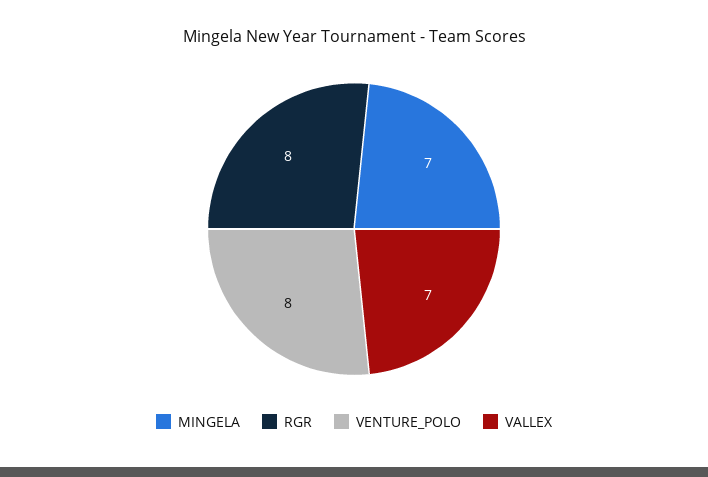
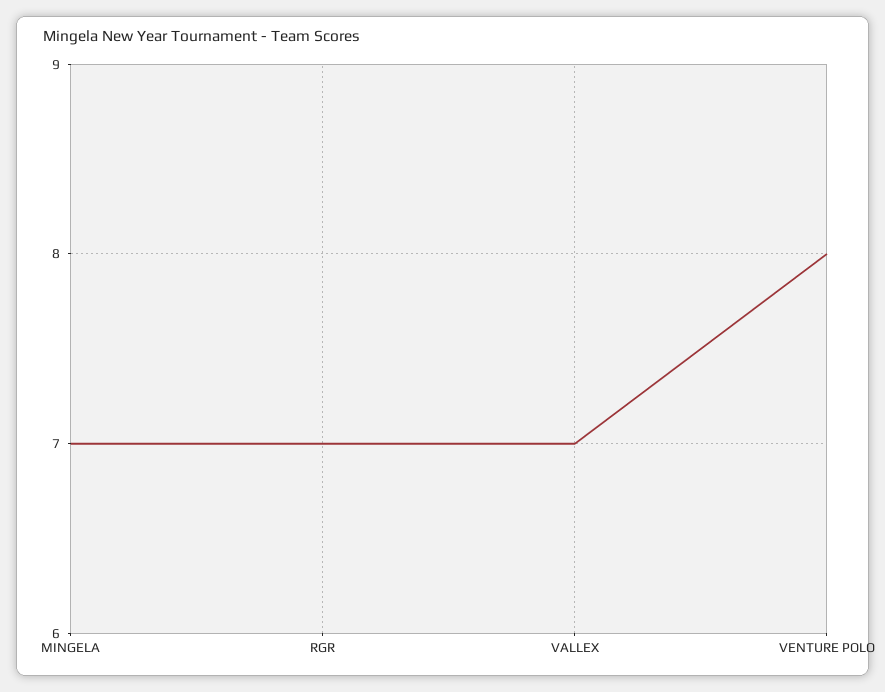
  {
    "MINGELA": 7,
-   "RGR": 8,
+   "RGR": 7,
    "VENTURE_POLO": 8,
    "VALLEX": 7
  }

